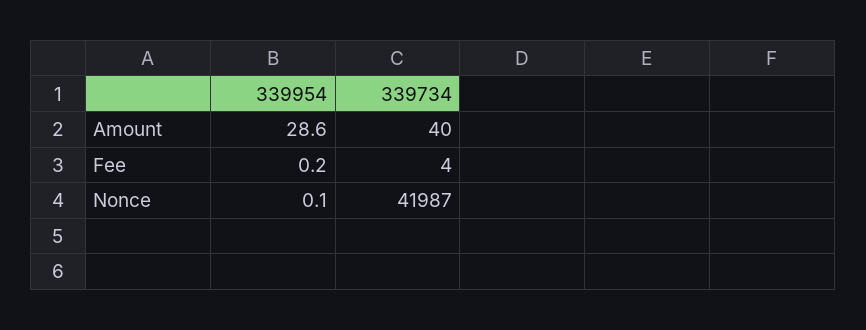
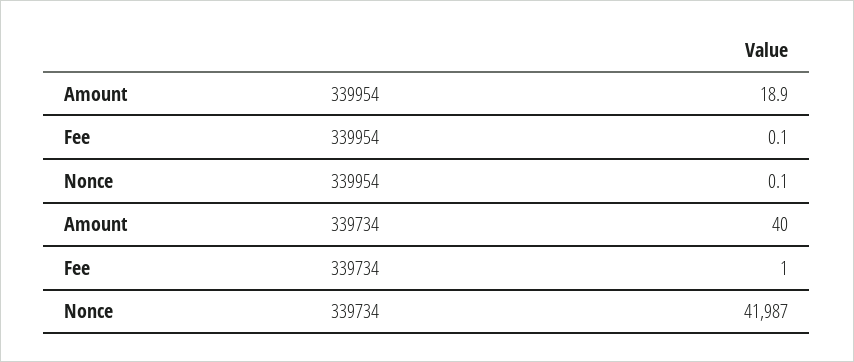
  {
    "339954": {
-     "Amount": 28.6,
+     "Amount": 18.9,
-     "Fee": 0.2,
+     "Fee": 0.1,
      "Nonce": 0.1
    },
    "339734": {
      "Amount": 40,
-     "Fee": 4,
+     "Fee": 1,
      "Nonce": 41987
    }
  }

